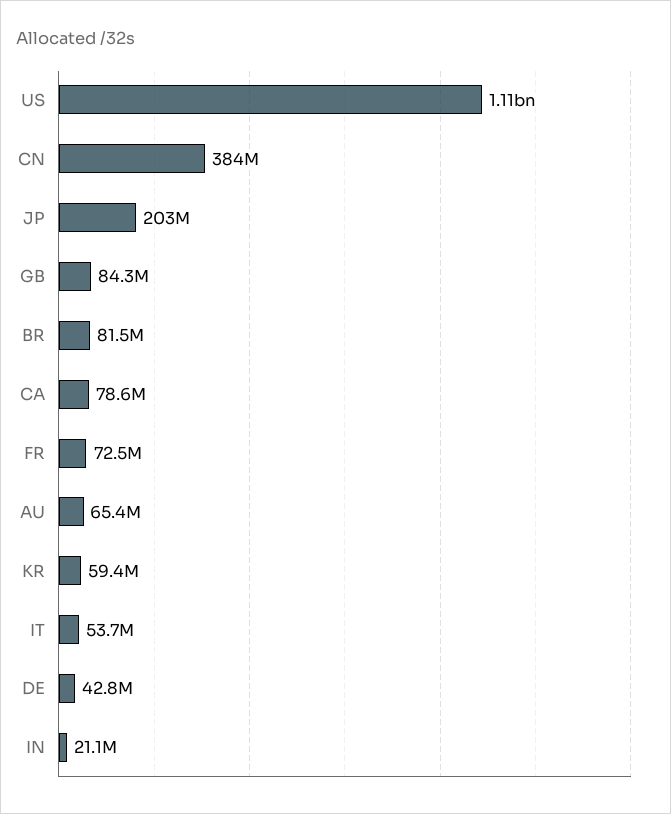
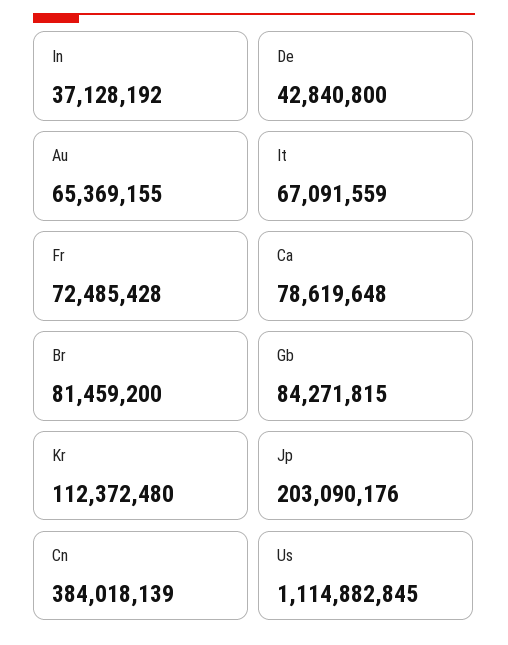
  {
    "US": 1114882845,
    "CN": 384018139,
    "JP": 203090176,
    "GB": 84271815,
    "BR": 81459200,
    "CA": 78619648,
    "FR": 72485428,
    "AU": 65369155,
-   "KR": 59400000,
+   "KR": 112372480,
-   "IT": 53700000,
+   "IT": 67091559,
    "DE": 42840800,
-   "IN": 21100000
+   "IN": 37128192
  }

